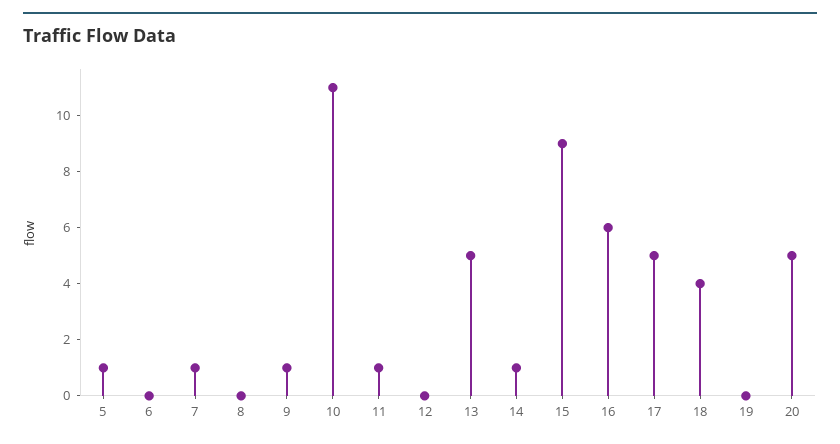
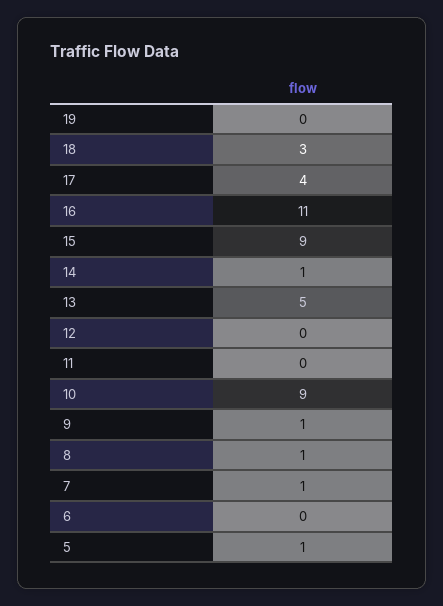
  {
    "5": 1,
    "6": 0,
    "7": 1,
-   "8": 0,
+   "8": 1,
    "9": 1,
-   "10": 11,
+   "10": 9,
-   "11": 1,
+   "11": 0,
    "12": 0,
    "13": 5,
    "14": 1,
    "15": 9,
-   "16": 6,
+   "16": 11,
-   "17": 5,
+   "17": 4,
-   "18": 4,
+   "18": 3,
-   "19": 0,
+   "19": 0
-   "20": 5
  }

